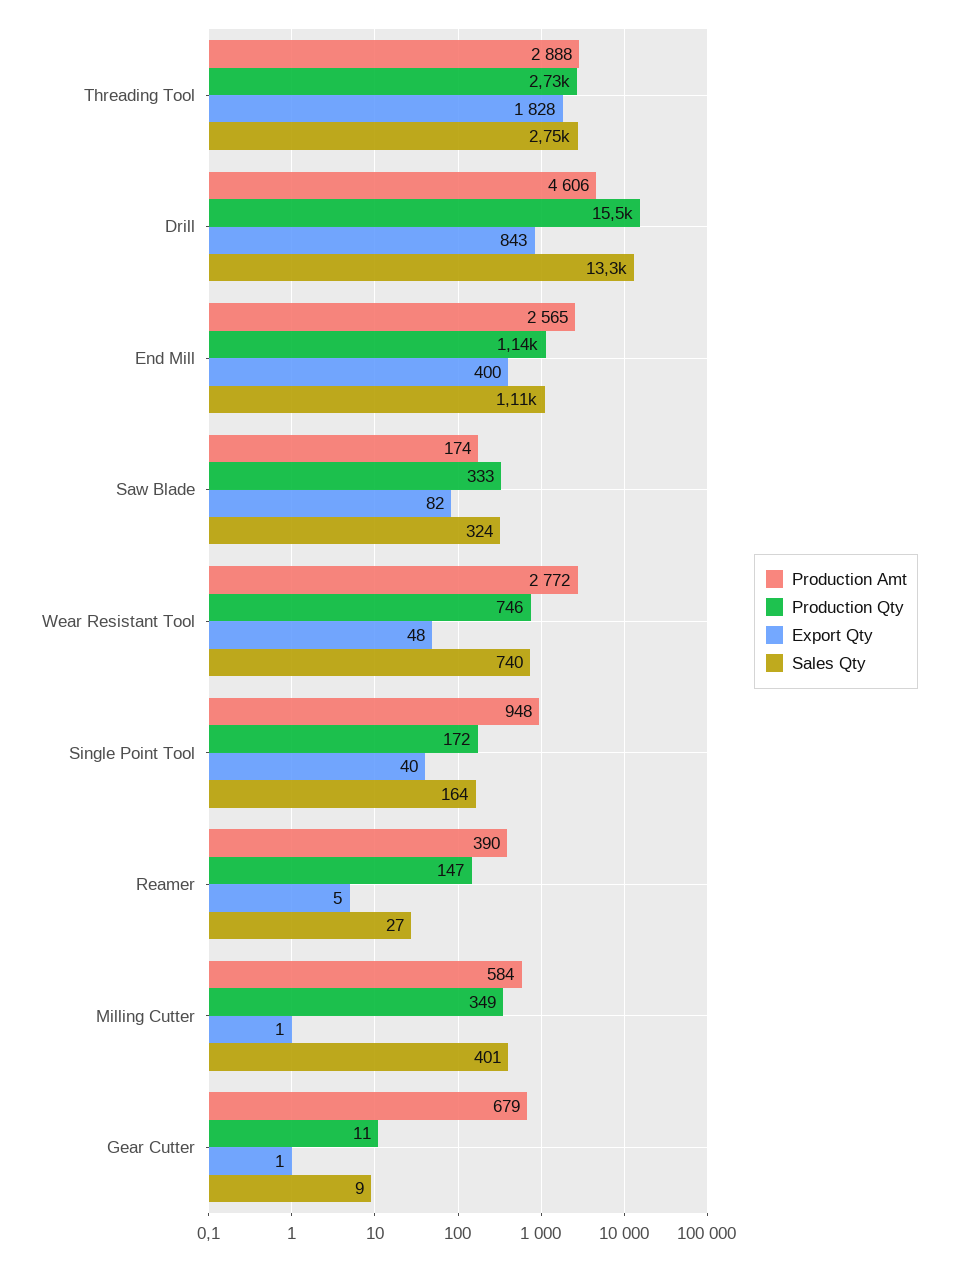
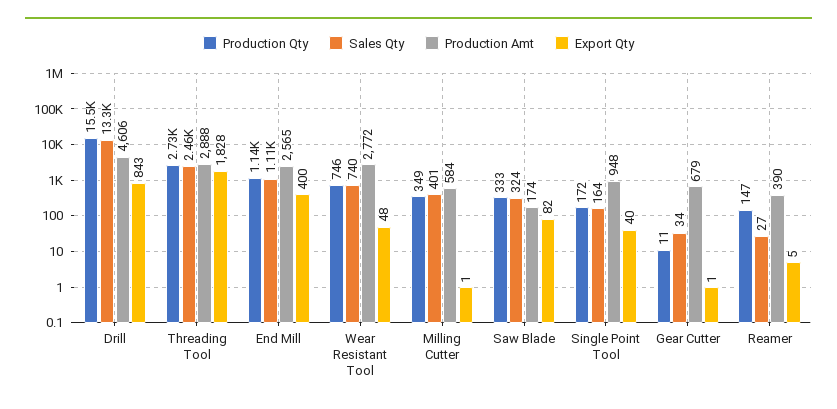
  {
    "Production Amt": {
      "Threading Tool": 2888,
      "Drill": 4606,
      "End Mill": 2565,
      "Saw Blade": 174,
      "Wear Resistant Tool": 2772,
      "Single Point Tool": 948,
      "Reamer": 390,
      "Milling Cutter": 584,
      "Gear Cutter": 679
    },
    "Production Qty": {
      "Threading Tool": 2730,
      "Drill": 15500,
      "End Mill": 1140,
      "Saw Blade": 333,
      "Wear Resistant Tool": 746,
      "Single Point Tool": 172,
      "Reamer": 147,
      "Milling Cutter": 349,
      "Gear Cutter": 11
    },
    "Export Qty": {
      "Threading Tool": 1828,
      "Drill": 843,
      "End Mill": 400,
      "Saw Blade": 82,
      "Wear Resistant Tool": 48,
      "Single Point Tool": 40,
      "Reamer": 5,
      "Milling Cutter": 1,
      "Gear Cutter": 1
    },
    "Sales Qty": {
-     "Threading Tool": 2750,
+     "Threading Tool": 2460,
      "Drill": 13300,
      "End Mill": 1110,
      "Saw Blade": 324,
      "Wear Resistant Tool": 740,
      "Single Point Tool": 164,
      "Reamer": 27,
      "Milling Cutter": 401,
-     "Gear Cutter": 9
+     "Gear Cutter": 34
    }
  }

